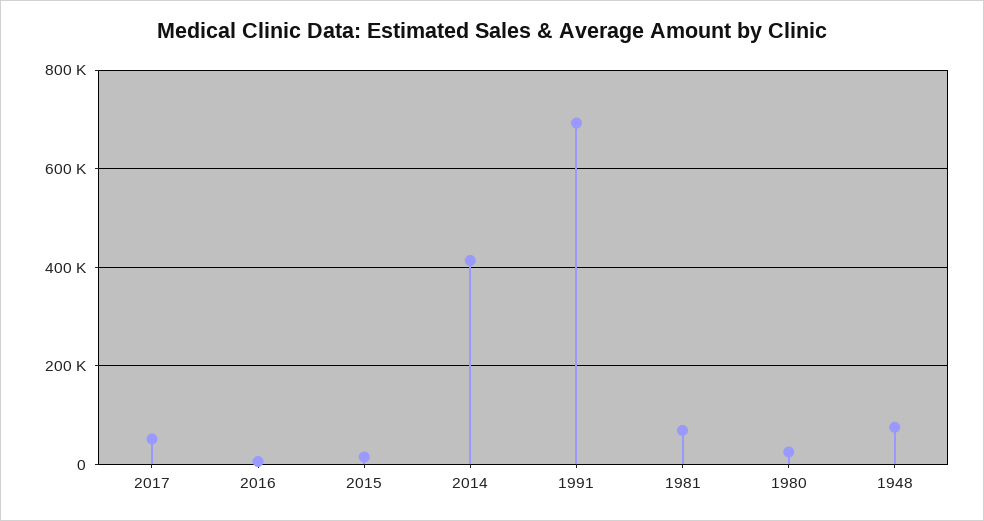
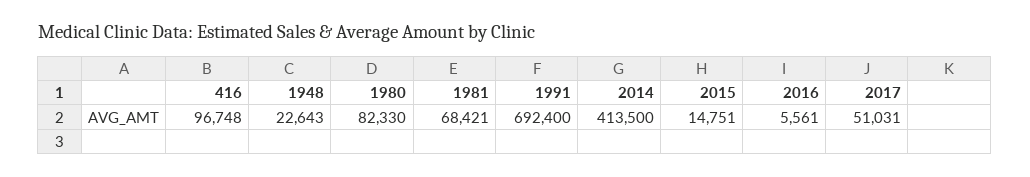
  {
    "2017": 51031,
    "2016": 5561,
    "2015": 14751,
    "2014": 413500,
    "1991": 692400,
    "1981": 68421,
-   "1980": 20000,
+   "1980": 82330,
-   "1948": 80000
+   "1948": 22643,
+   "416": 96748
  }

